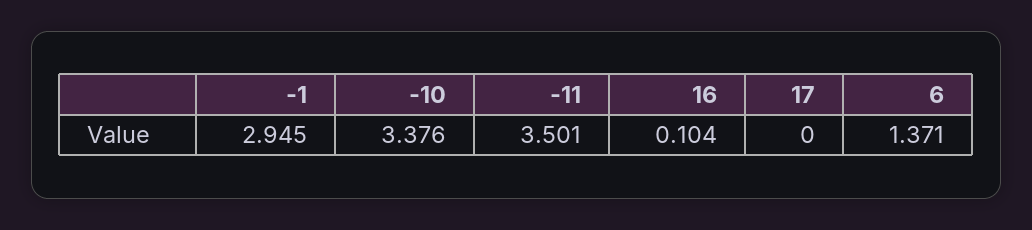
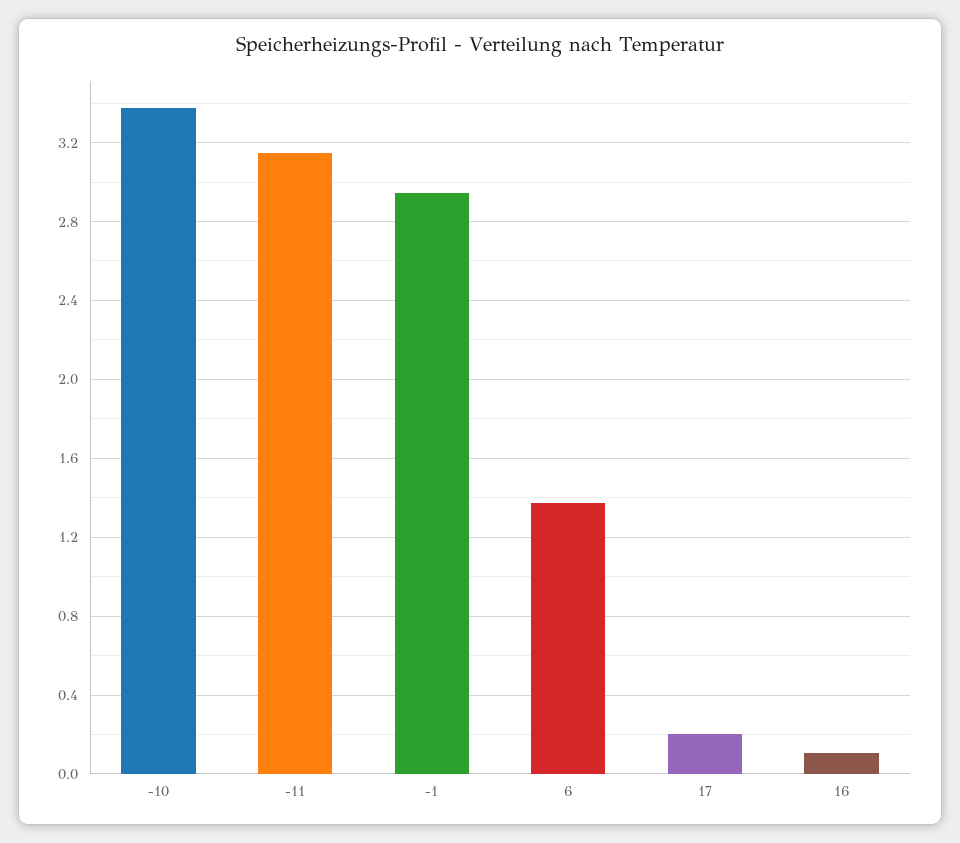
  {
    "-1": 2.945,
    "-10": 3.376,
-   "-11": 3.501,
+   "-11": 3.15,
    "16": 0.104,
-   "17": 0,
+   "17": 0.2,
    "6": 1.371
  }

